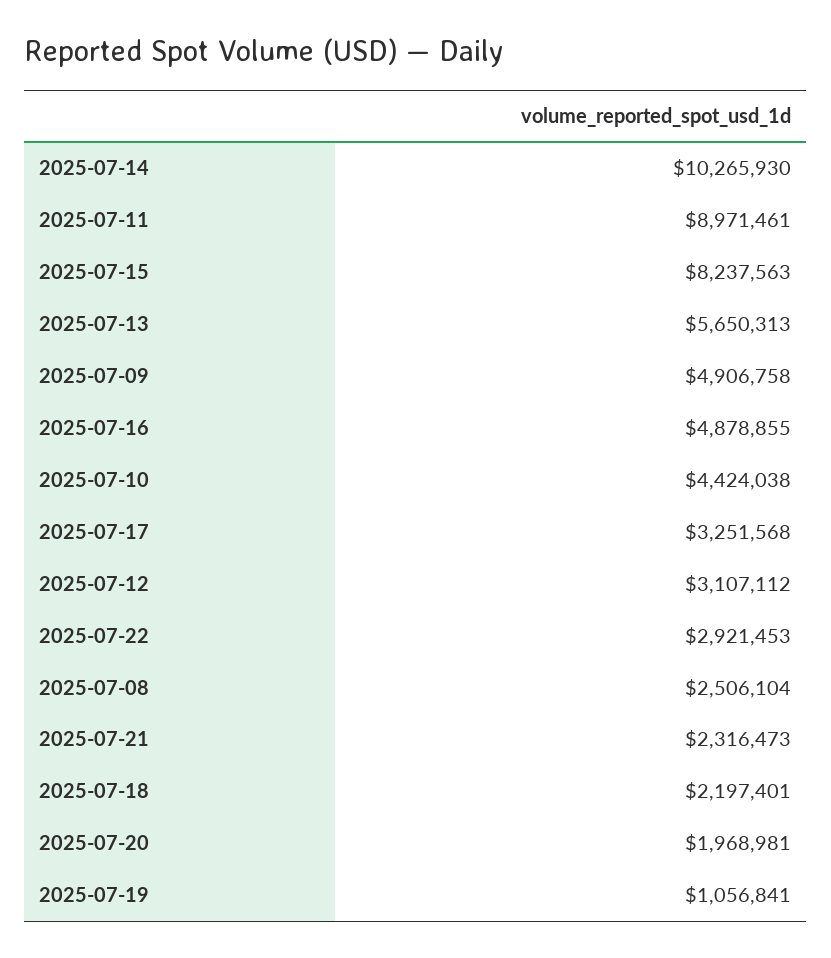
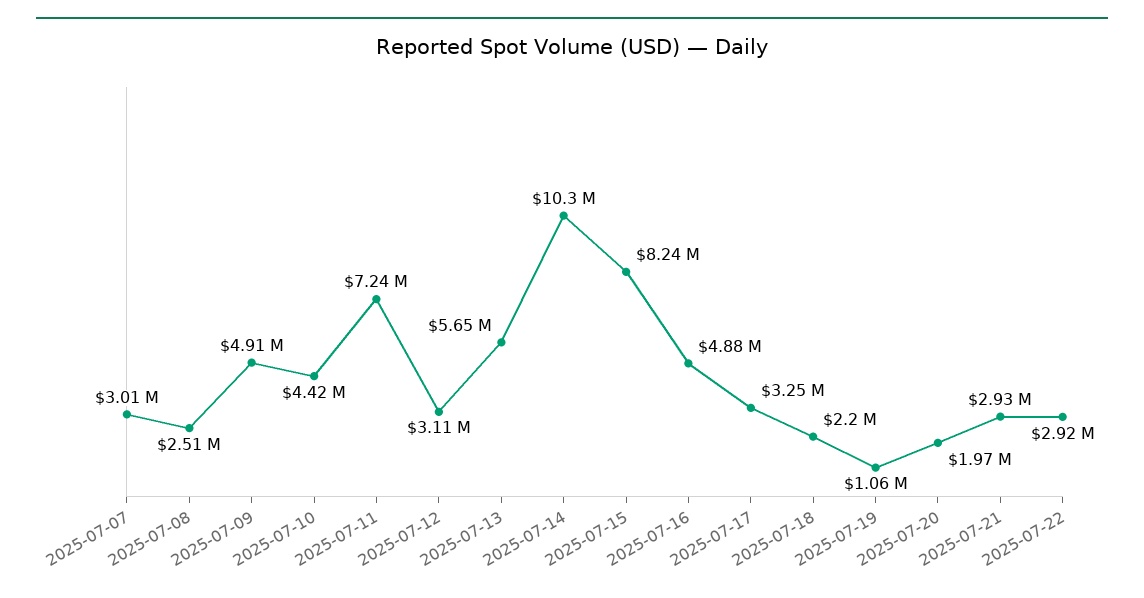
  {
    "2025-07-14": 10265930,
-   "2025-07-11": 8971461,
+   "2025-07-11": 7240000,
    "2025-07-15": 8237563,
    "2025-07-13": 5650313,
    "2025-07-09": 4906758,
    "2025-07-16": 4878855,
    "2025-07-10": 4424038,
    "2025-07-17": 3251568,
    "2025-07-12": 3107112,
    "2025-07-22": 2921453,
    "2025-07-08": 2506104,
-   "2025-07-21": 2316473,
+   "2025-07-21": 2930000,
    "2025-07-18": 2197401,
    "2025-07-20": 1968981,
-   "2025-07-19": 1056841
+   "2025-07-19": 1056841,
+   "2025-07-07": 3010000
  }

